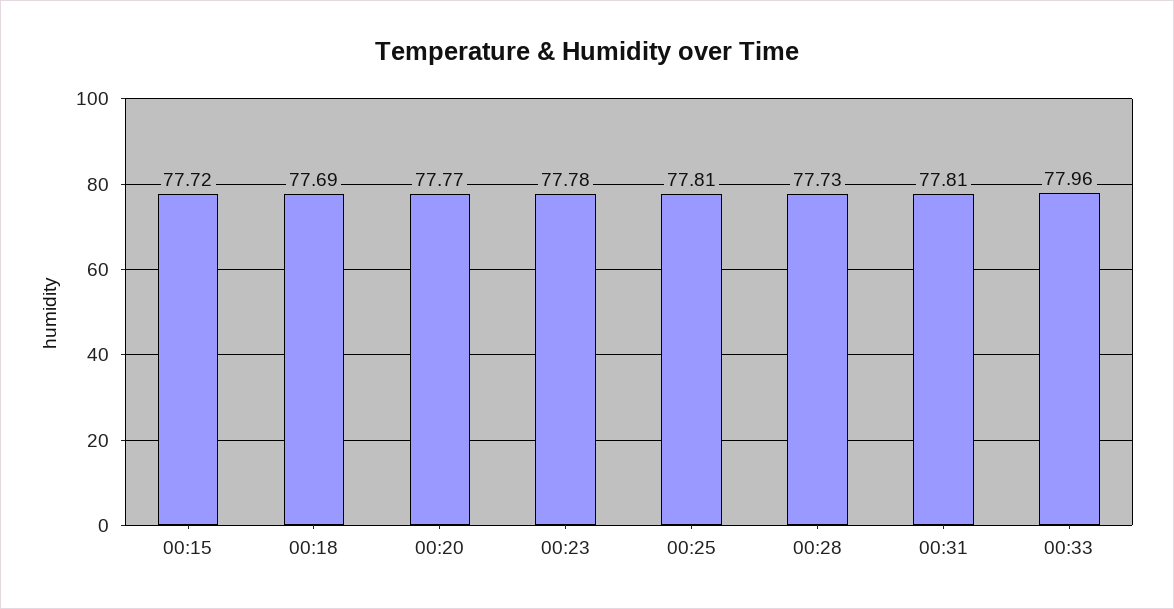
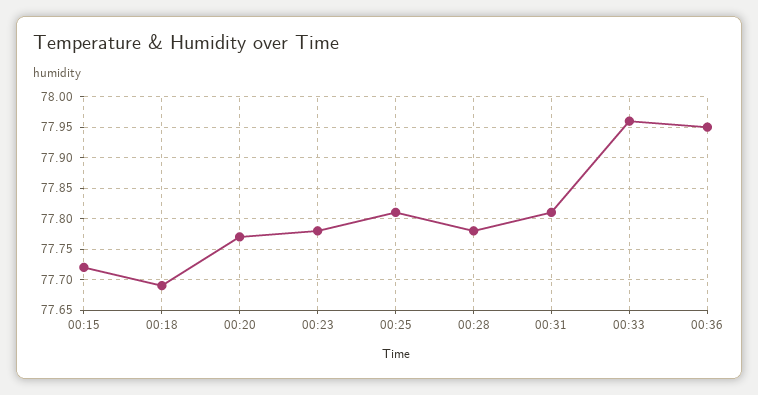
  {
    "00:15": 77.72,
    "00:18": 77.69,
    "00:20": 77.77,
    "00:23": 77.78,
    "00:25": 77.81,
-   "00:28": 77.73,
+   "00:28": 77.78,
    "00:31": 77.81,
-   "00:33": 77.96
+   "00:33": 77.96,
+   "00:36": 77.95
  }

